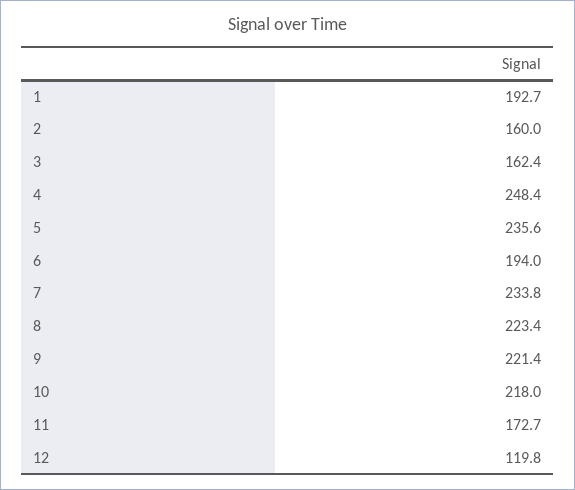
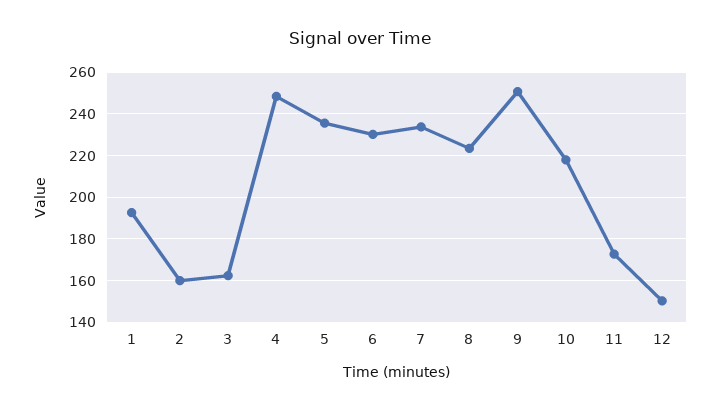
  {
    "1": 192.7,
    "2": 160,
    "3": 162.4,
    "4": 248.4,
    "5": 235.6,
-   "6": 194,
+   "6": 230,
    "7": 233.8,
    "8": 223.4,
-   "9": 221.4,
+   "9": 250,
    "10": 218,
    "11": 172.7,
-   "12": 119.8
+   "12": 150
  }

